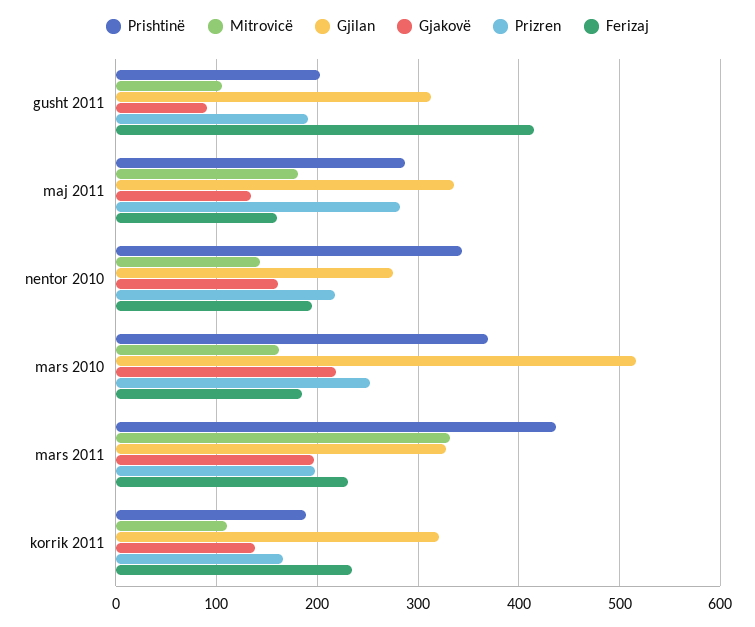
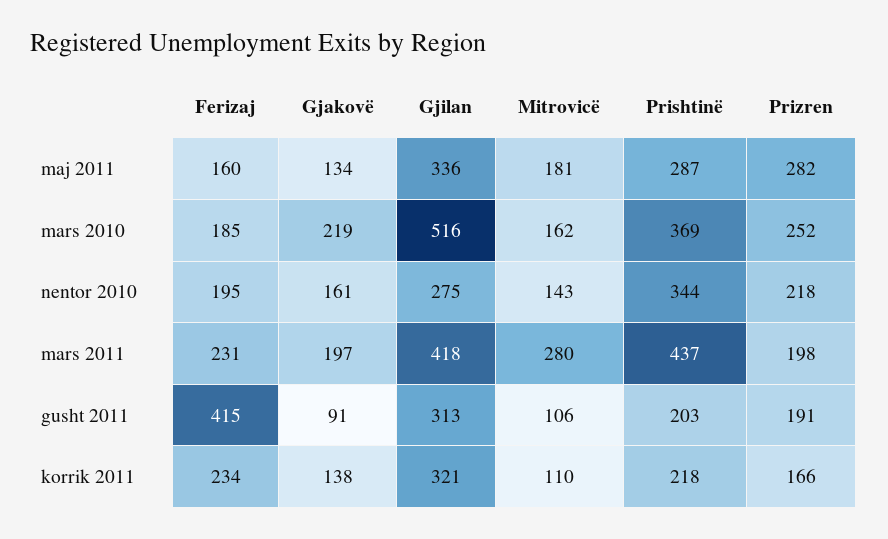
  {
    "Prishtinë": {
      "gusht 2011": 203,
      "maj 2011": 287,
      "nentor 2010": 344,
      "mars 2010": 369,
      "mars 2011": 437,
-     "korrik 2011": 190
+     "korrik 2011": 218
    },
    "Mitrovicë": {
      "gusht 2011": 106,
      "maj 2011": 181,
      "nentor 2010": 143,
      "mars 2010": 162,
-     "mars 2011": 330,
+     "mars 2011": 280,
      "korrik 2011": 110
    },
    "Gjilan": {
      "gusht 2011": 313,
      "maj 2011": 336,
      "nentor 2010": 275,
      "mars 2010": 516,
-     "mars 2011": 330,
+     "mars 2011": 418,
      "korrik 2011": 321
    },
    "Gjakovë": {
      "gusht 2011": 91,
      "maj 2011": 134,
      "nentor 2010": 161,
      "mars 2010": 219,
      "mars 2011": 197,
      "korrik 2011": 138
    },
    "Prizren": {
      "gusht 2011": 191,
      "maj 2011": 282,
      "nentor 2010": 218,
      "mars 2010": 252,
      "mars 2011": 198,
      "korrik 2011": 166
    },
    "Ferizaj": {
      "gusht 2011": 415,
      "maj 2011": 160,
      "nentor 2010": 195,
      "mars 2010": 185,
      "mars 2011": 231,
      "korrik 2011": 234
    }
  }

